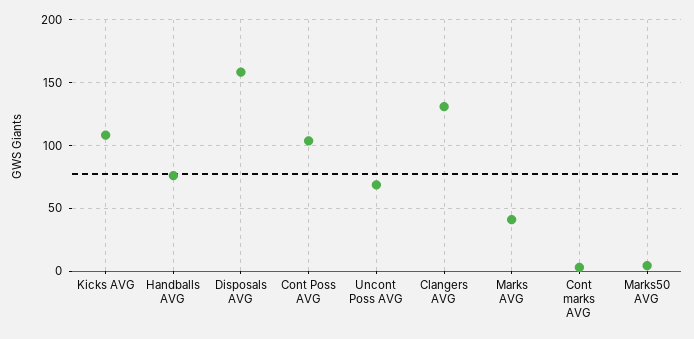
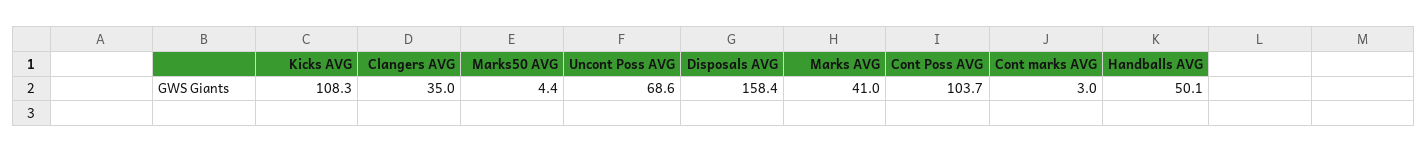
  {
    "Kicks AVG": 108.3,
-   "Handballs AVG": 75,
+   "Handballs AVG": 50.1,
    "Disposals AVG": 158.4,
    "Cont Poss AVG": 103.7,
    "Uncont Poss AVG": 68.6,
-   "Clangers AVG": 130,
+   "Clangers AVG": 35,
    "Marks AVG": 41,
    "Cont marks AVG": 3,
    "Marks50 AVG": 4.4
  }

